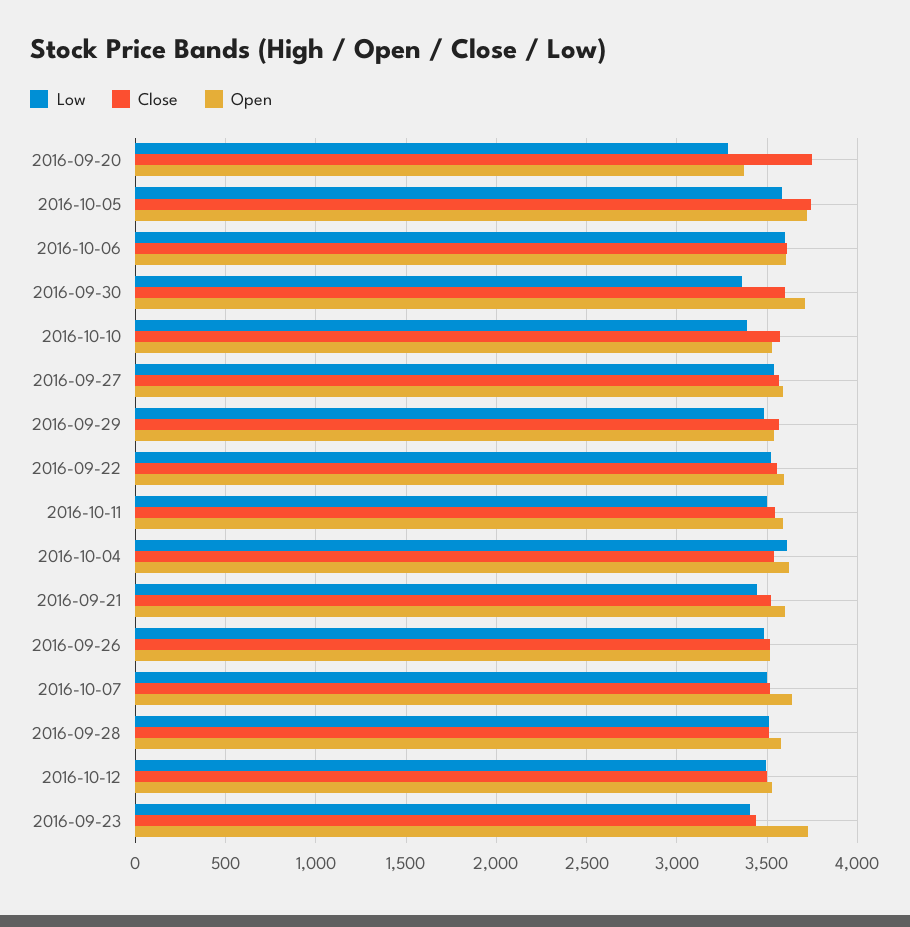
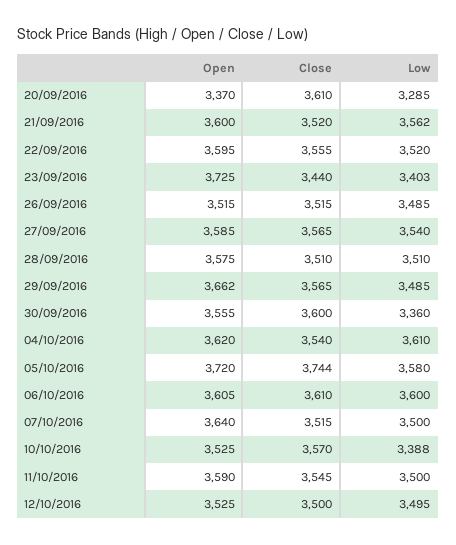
  {
    "Low": {
      "2016-09-20": 3285,
      "2016-10-05": 3580,
      "2016-10-06": 3600,
      "2016-09-30": 3360,
      "2016-10-10": 3388,
      "2016-09-27": 3540,
      "2016-09-29": 3485,
      "2016-09-22": 3520,
      "2016-10-11": 3500,
      "2016-10-04": 3610,
-     "2016-09-21": 3450,
+     "2016-09-21": 3562,
      "2016-09-26": 3485,
      "2016-10-07": 3500,
      "2016-09-28": 3510,
      "2016-10-12": 3495,
      "2016-09-23": 3403
    },
    "Close": {
-     "2016-09-20": 3750,
+     "2016-09-20": 3610,
      "2016-10-05": 3744,
      "2016-10-06": 3610,
      "2016-09-30": 3600,
      "2016-10-10": 3570,
      "2016-09-27": 3565,
      "2016-09-29": 3565,
      "2016-09-22": 3555,
      "2016-10-11": 3545,
      "2016-10-04": 3540,
      "2016-09-21": 3520,
      "2016-09-26": 3515,
      "2016-10-07": 3515,
      "2016-09-28": 3510,
      "2016-10-12": 3500,
      "2016-09-23": 3440
    },
    "Open": {
      "2016-09-20": 3370,
      "2016-10-05": 3720,
      "2016-10-06": 3605,
-     "2016-09-30": 3700,
+     "2016-09-30": 3555,
      "2016-10-10": 3525,
      "2016-09-27": 3585,
-     "2016-09-29": 3550,
+     "2016-09-29": 3662,
      "2016-09-22": 3595,
      "2016-10-11": 3590,
      "2016-10-04": 3620,
      "2016-09-21": 3600,
      "2016-09-26": 3515,
      "2016-10-07": 3640,
      "2016-09-28": 3575,
      "2016-10-12": 3525,
      "2016-09-23": 3725
    }
  }

